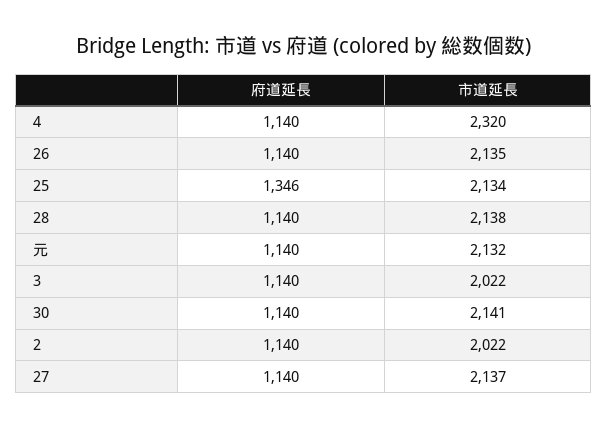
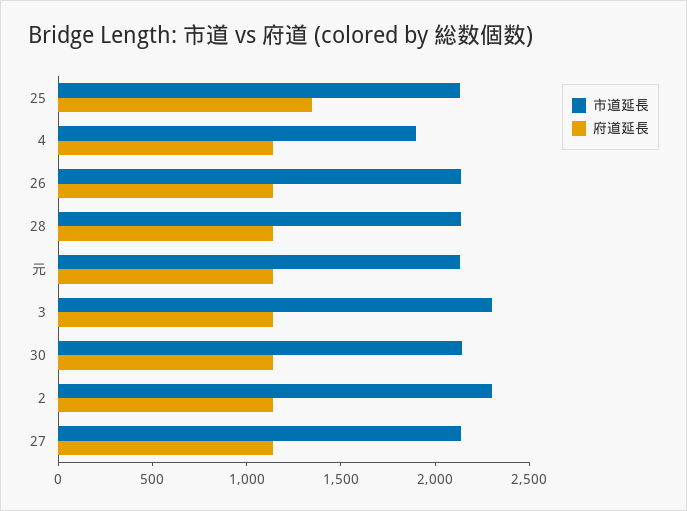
  {
    "府道延長": {
      "4": 1140,
      "26": 1140,
      "25": 1346,
      "28": 1140,
      "元": 1140,
      "3": 1140,
      "30": 1140,
      "2": 1140,
      "27": 1140
    },
    "市道延長": {
-     "4": 2320,
+     "4": 1900,
      "26": 2135,
      "25": 2134,
      "28": 2138,
      "元": 2132,
-     "3": 2022,
+     "3": 2300,
      "30": 2141,
-     "2": 2022,
+     "2": 2300,
      "27": 2137
    }
  }

